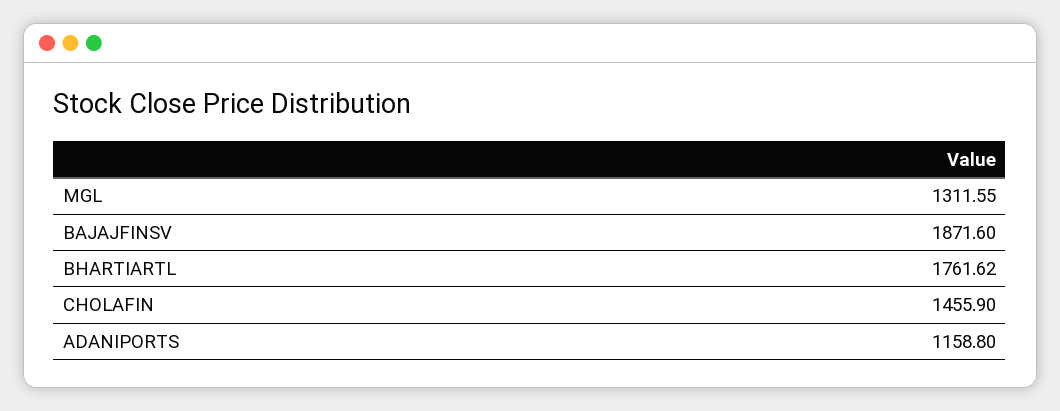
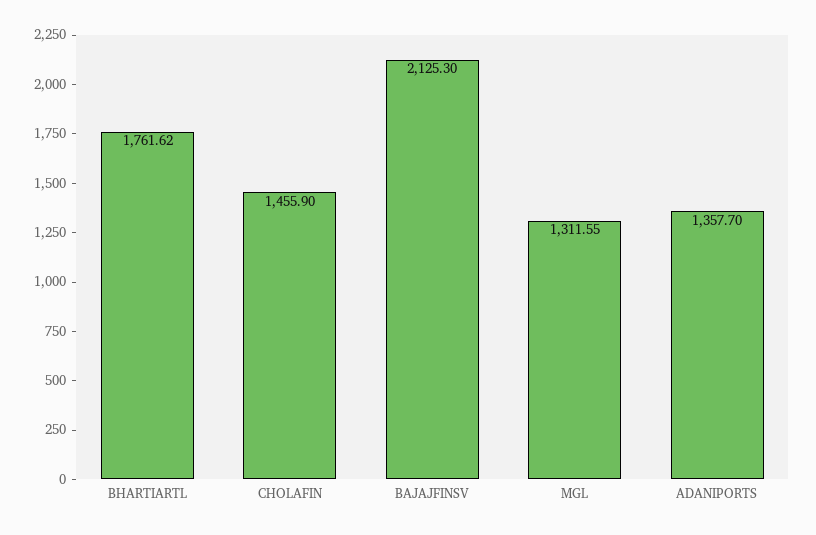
  {
    "MGL": 1311.55,
-   "BAJAJFINSV": 1871.6,
+   "BAJAJFINSV": 2125.3,
    "BHARTIARTL": 1761.62,
    "CHOLAFIN": 1455.9,
-   "ADANIPORTS": 1158.8
+   "ADANIPORTS": 1357.7
  }

